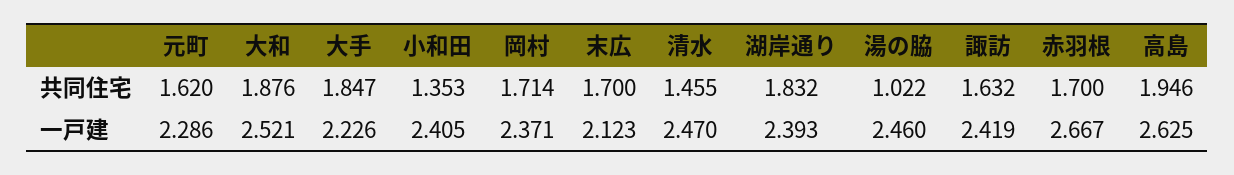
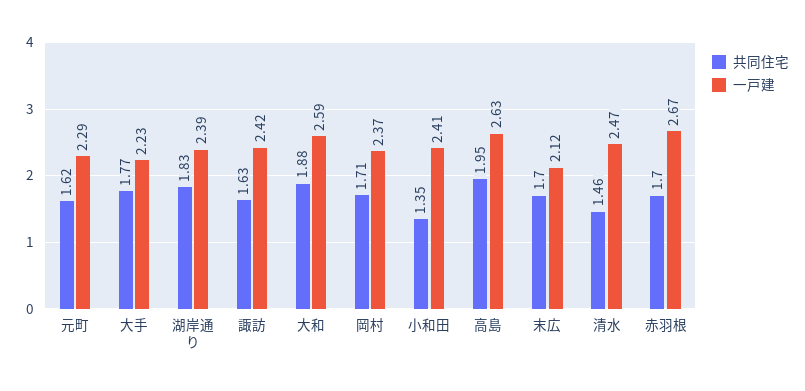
  {
    "共同住宅": {
      "元町": 1.62,
      "大和": 1.876,
-     "大手": 1.847,
+     "大手": 1.77,
      "小和田": 1.353,
      "岡村": 1.714,
      "末広": 1.7,
      "清水": 1.455,
      "湖岸通り": 1.832,
-     "湯の脇": 1.022,
      "諏訪": 1.632,
      "赤羽根": 1.7,
      "高島": 1.946
    },
    "一戸建": {
      "元町": 2.286,
-     "大和": 2.521,
+     "大和": 2.59,
      "大手": 2.226,
      "小和田": 2.405,
      "岡村": 2.371,
      "末広": 2.123,
      "清水": 2.47,
      "湖岸通り": 2.393,
-     "湯の脇": 2.46,
      "諏訪": 2.419,
      "赤羽根": 2.667,
      "高島": 2.625
    }
  }

